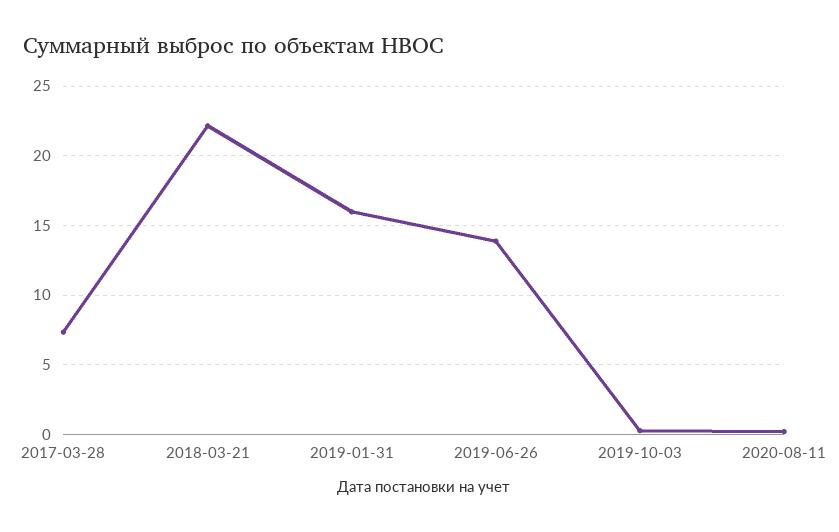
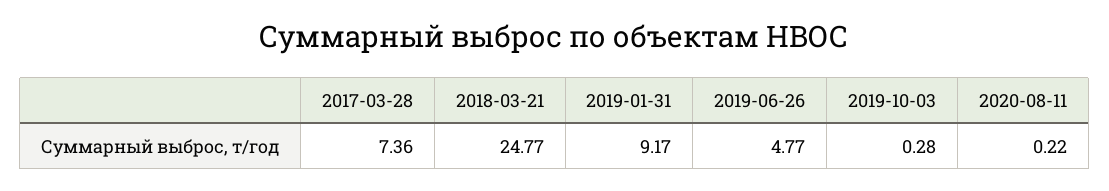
  {
    "2017-03-28": 7.36,
-   "2018-03-21": 22,
+   "2018-03-21": 24.77,
-   "2019-01-31": 16,
+   "2019-01-31": 9.17,
-   "2019-06-26": 14,
+   "2019-06-26": 4.77,
    "2019-10-03": 0.28,
    "2020-08-11": 0.22
  }

